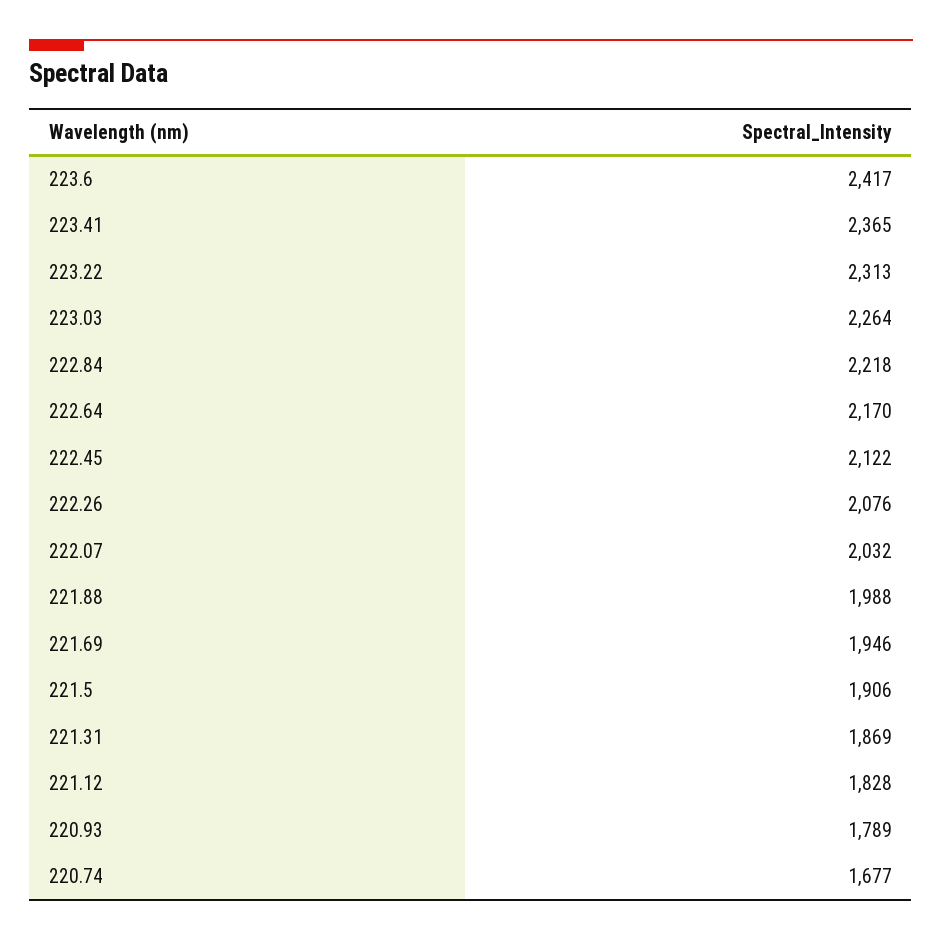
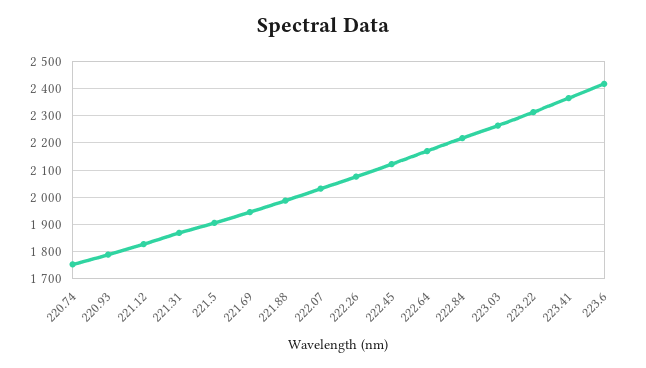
  {
    "223.6": 2417,
    "223.41": 2365,
    "223.22": 2313,
    "223.03": 2264,
    "222.84": 2218,
    "222.64": 2170,
    "222.45": 2122,
    "222.26": 2076,
    "222.07": 2032,
    "221.88": 1988,
    "221.69": 1946,
    "221.5": 1906,
    "221.31": 1869,
    "221.12": 1828,
    "220.93": 1789,
-   "220.74": 1677
+   "220.74": 1750
  }

